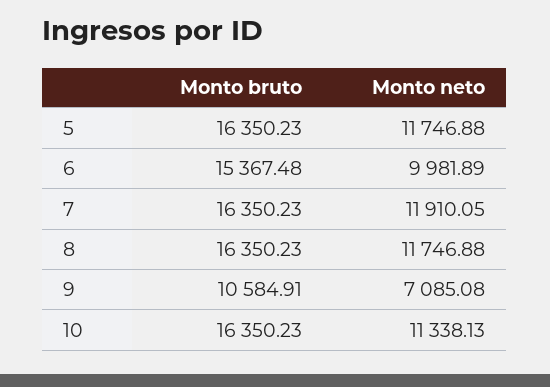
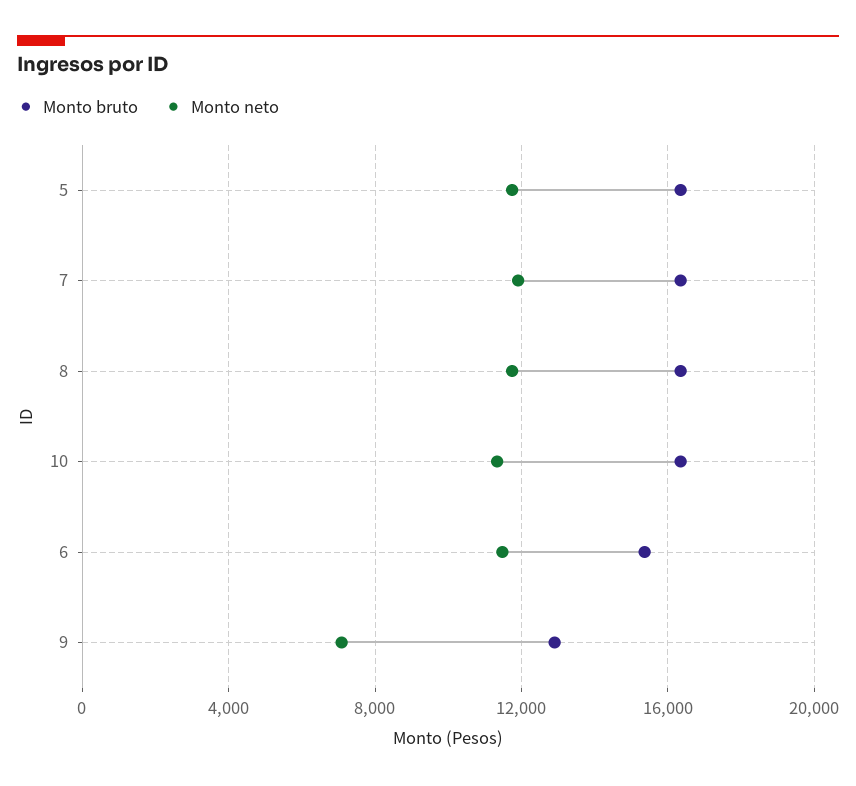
  {
    "Monto bruto": {
      "5": 16350.23,
      "6": 15367.48,
      "7": 16350.23,
      "8": 16350.23,
-     "9": 10584.91,
+     "9": 13000,
      "10": 16350.23
    },
    "Monto neto": {
      "5": 11746.88,
-     "6": 9981.89,
+     "6": 11500,
      "7": 11910.05,
      "8": 11746.88,
      "9": 7085.08,
      "10": 11338.13
    }
  }

